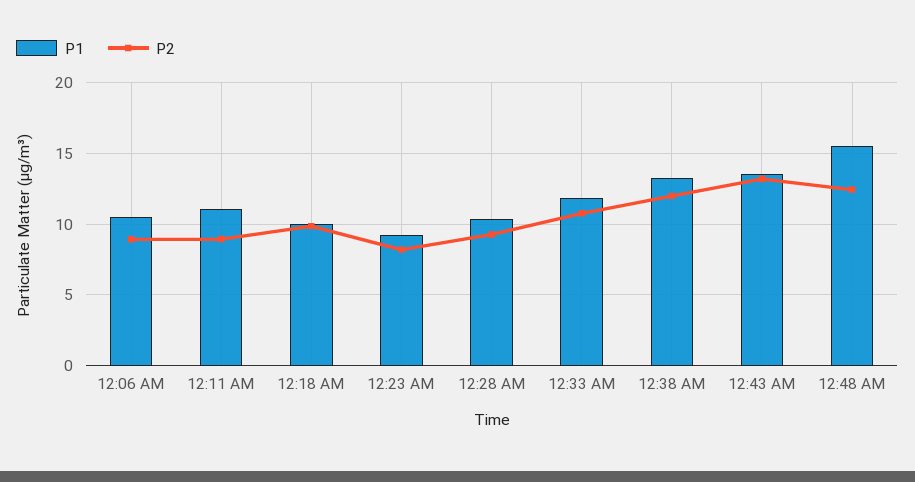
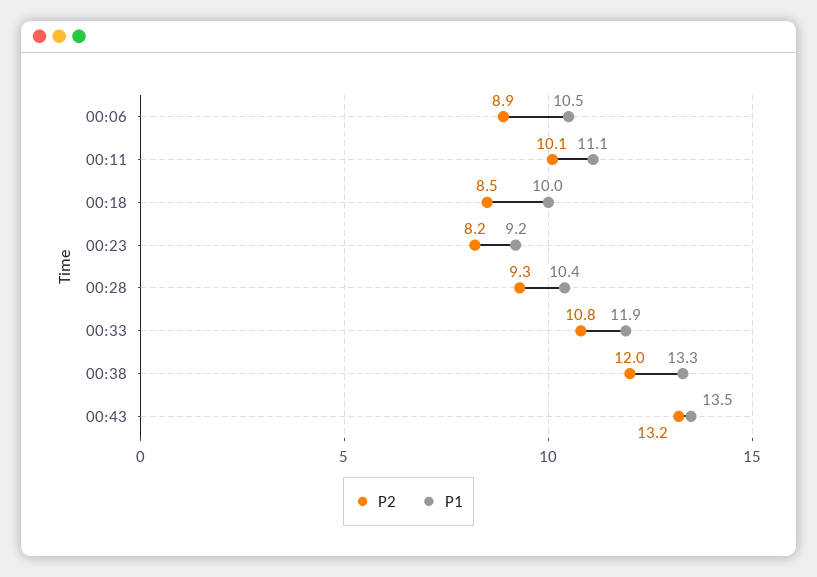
  {
    "P1": {
      "12:06 AM": 10.5,
      "12:11 AM": 11.1,
      "12:18 AM": 10,
      "12:23 AM": 9.2,
      "12:28 AM": 10.4,
      "12:33 AM": 11.9,
      "12:38 AM": 13.3,
-     "12:43 AM": 13.5,
+     "12:43 AM": 13.5
-     "12:48 AM": 15.5
    },
    "P2": {
      "12:06 AM": 8.9,
-     "12:11 AM": 9,
+     "12:11 AM": 10.1,
-     "12:18 AM": 10,
+     "12:18 AM": 8.5,
      "12:23 AM": 8.2,
      "12:28 AM": 9.3,
      "12:33 AM": 10.8,
      "12:38 AM": 12,
-     "12:43 AM": 13.2,
+     "12:43 AM": 13.2
-     "12:48 AM": 12.5
    }
  }

